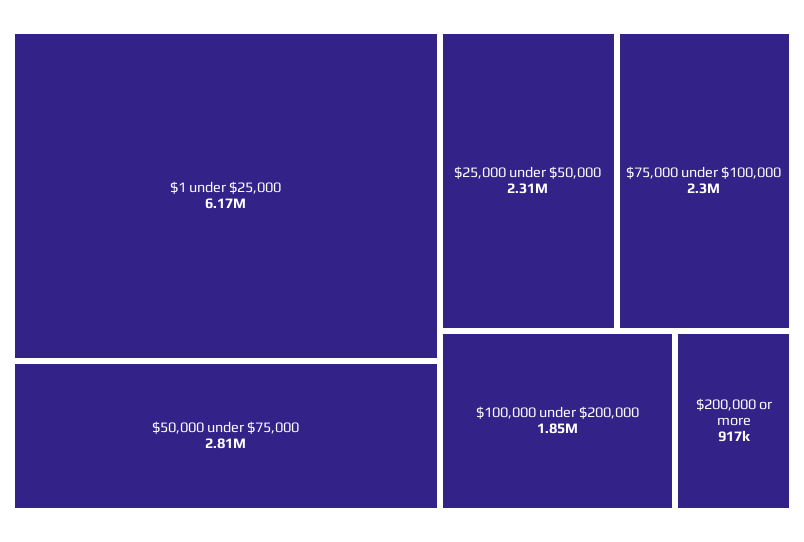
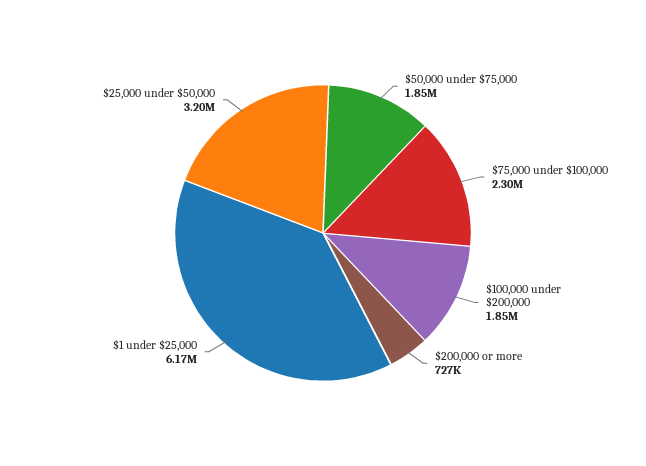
  {
    "$1 under $25,000": 6170000,
-   "$50,000 under $75,000": 2810000,
+   "$50,000 under $75,000": 1850000,
-   "$25,000 under $50,000": 2310000,
+   "$25,000 under $50,000": 3200000,
    "$75,000 under $100,000": 2300000,
    "$100,000 under $200,000": 1850000,
-   "$200,000 or more": 917000
+   "$200,000 or more": 727000
  }

